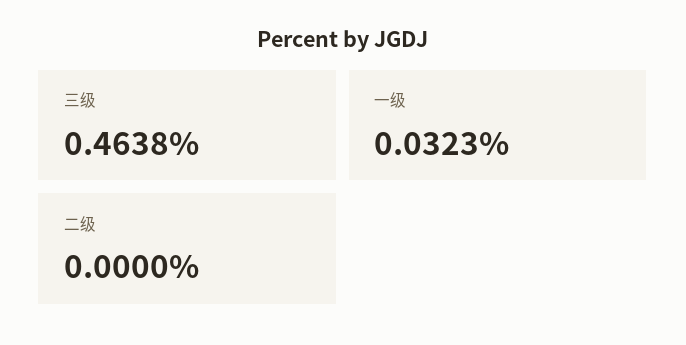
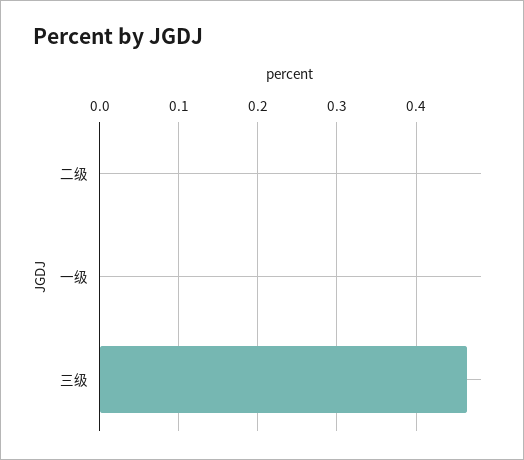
  {
    "三级": 0.4638,
-   "一级": 0.0323,
+   "一级": 0,
    "二级": 0
  }

